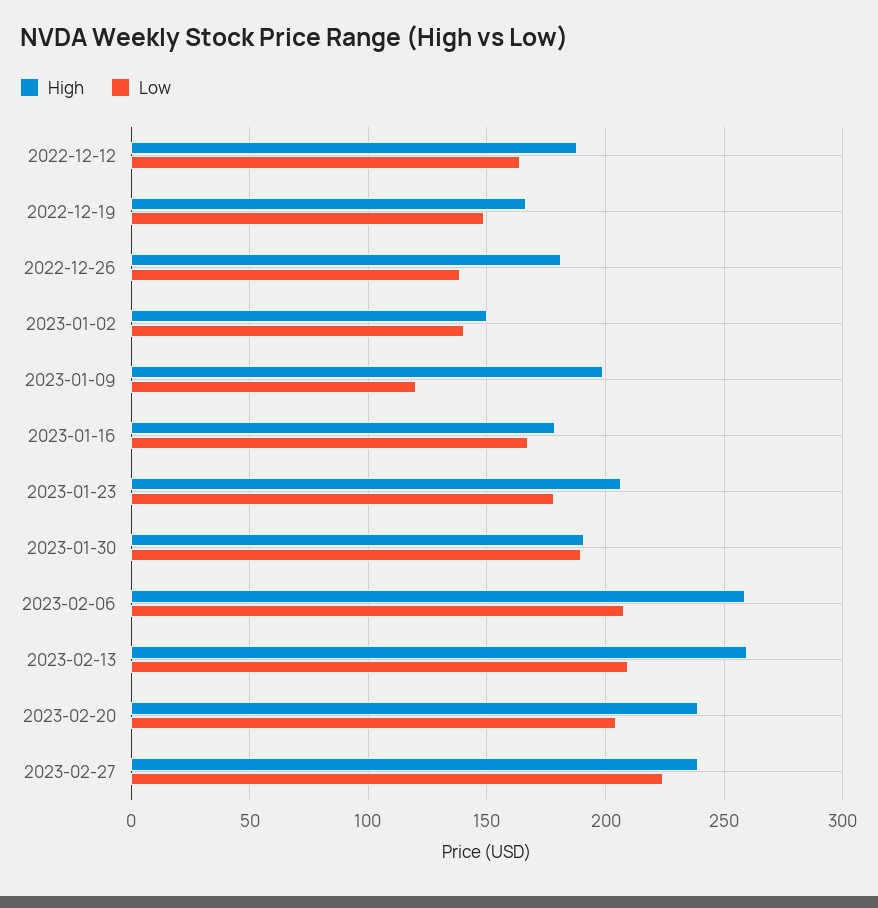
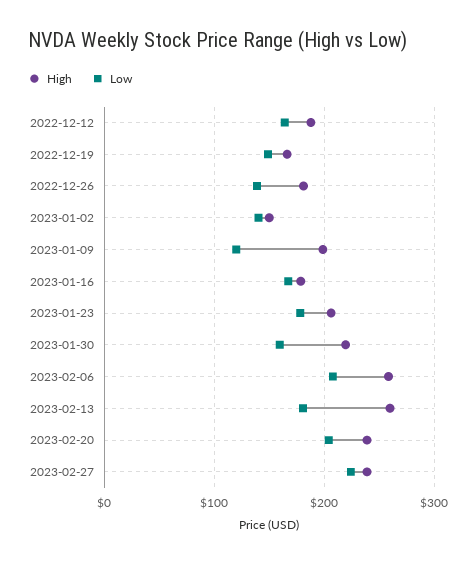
  {
    "High": {
      "2022-12-12": 190,
      "2022-12-19": 165,
      "2022-12-26": 180,
      "2023-01-02": 150,
      "2023-01-09": 200,
      "2023-01-16": 180,
      "2023-01-23": 205,
-     "2023-01-30": 190,
+     "2023-01-30": 220,
      "2023-02-06": 260,
      "2023-02-13": 260,
      "2023-02-20": 240,
      "2023-02-27": 240
    },
    "Low": {
      "2022-12-12": 165,
      "2022-12-19": 150,
      "2022-12-26": 140,
      "2023-01-02": 140,
      "2023-01-09": 120,
      "2023-01-16": 165,
      "2023-01-23": 180,
-     "2023-01-30": 190,
+     "2023-01-30": 160,
      "2023-02-06": 210,
-     "2023-02-13": 210,
+     "2023-02-13": 180,
      "2023-02-20": 205,
      "2023-02-27": 225
    }
  }

